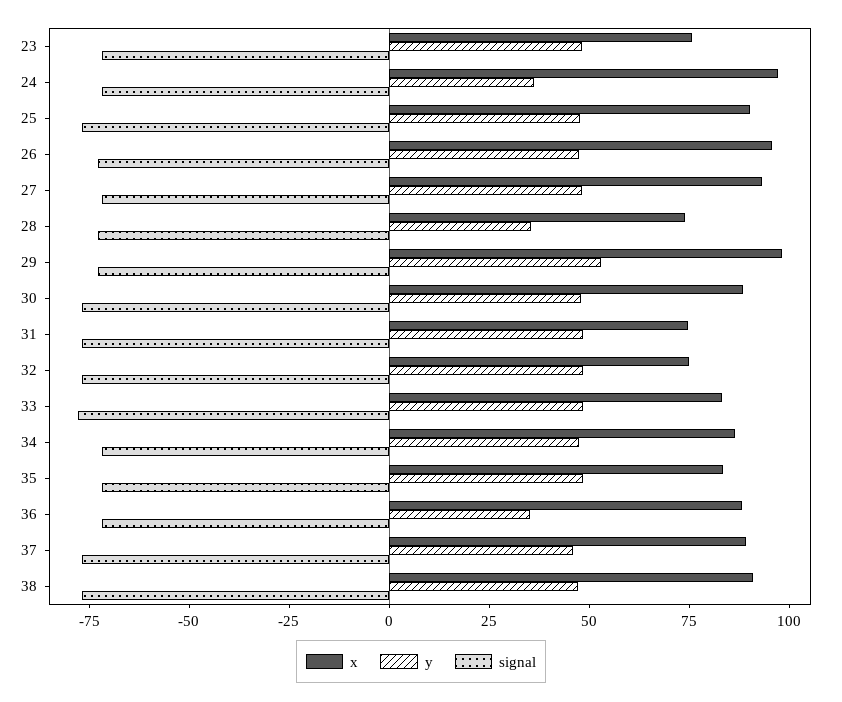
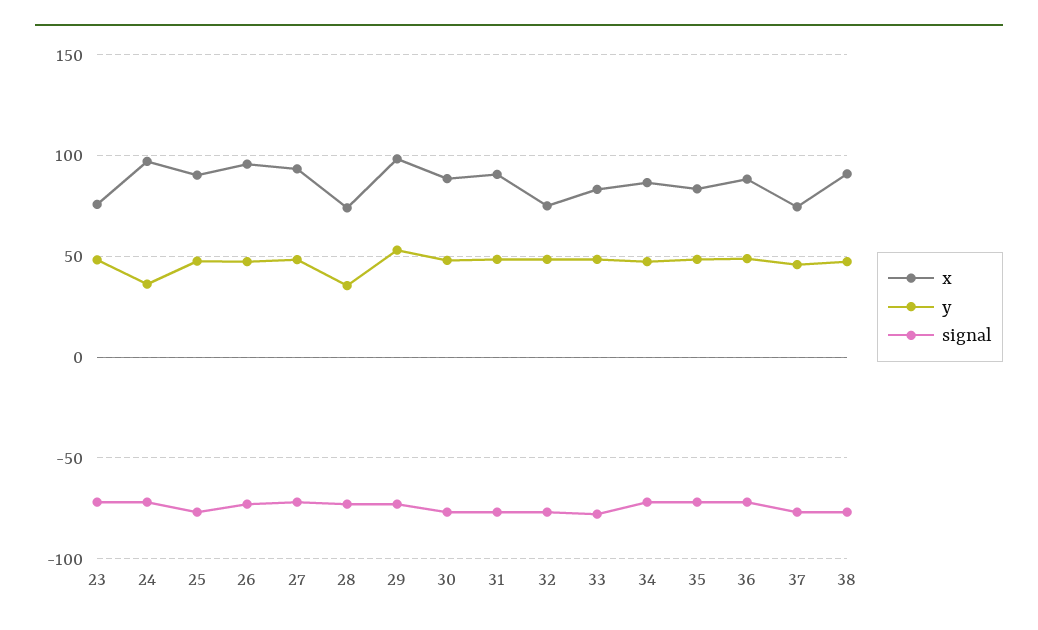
  {
    "x": {
      "23": 75,
      "24": 95,
      "25": 90,
      "26": 95,
      "27": 95,
      "28": 75,
      "29": 100,
      "30": 90,
-     "31": 75,
+     "31": 90,
      "32": 75,
      "33": 85,
      "34": 85,
      "35": 85,
      "36": 90,
-     "37": 90,
+     "37": 75,
      "38": 90
    },
    "y": {
      "23": 50,
      "24": 35,
      "25": 50,
      "26": 45,
      "27": 50,
      "28": 35,
      "29": 55,
      "30": 50,
      "31": 50,
      "32": 50,
      "33": 50,
      "34": 45,
      "35": 50,
-     "36": 35,
+     "36": 50,
      "37": 45,
      "38": 45
    },
    "signal": {
      "23": -70,
      "24": -70,
      "25": -75,
      "26": -75,
      "27": -70,
      "28": -75,
      "29": -75,
      "30": -75,
      "31": -75,
      "32": -75,
      "33": -80,
      "34": -70,
      "35": -70,
      "36": -70,
      "37": -75,
      "38": -75
    }
  }

